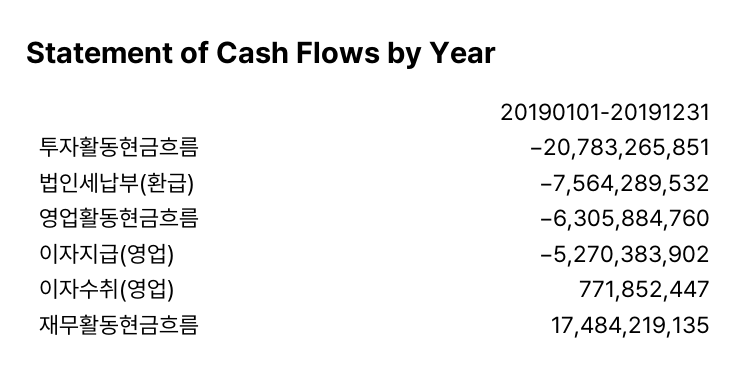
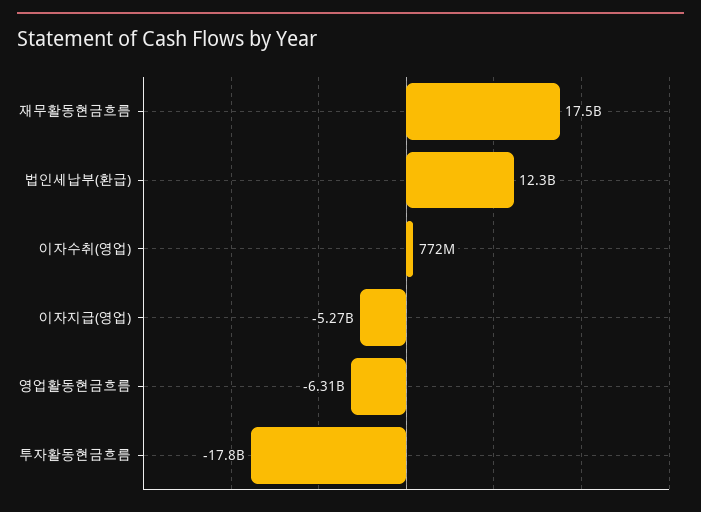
  {
-   "투자활동현금흐름": -20783265851,
+   "투자활동현금흐름": -17800000000,
-   "법인세납부(환급)": -7564289532,
+   "법인세납부(환급)": 12300000000,
    "영업활동현금흐름": -6305884760,
    "이자지급(영업)": -5270383902,
    "이자수취(영업)": 771852447,
    "재무활동현금흐름": 17484219135
  }

